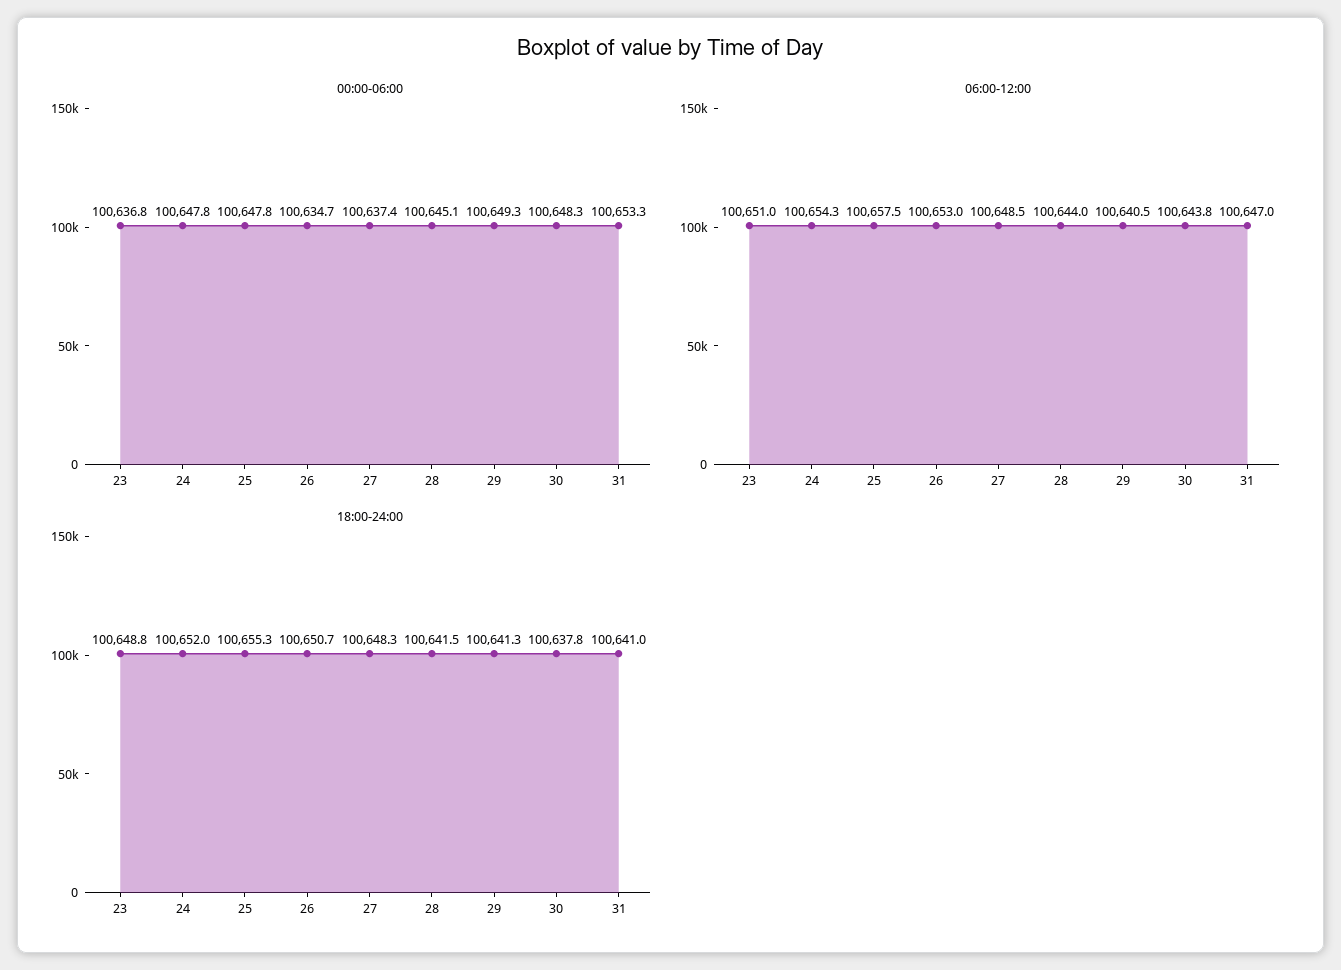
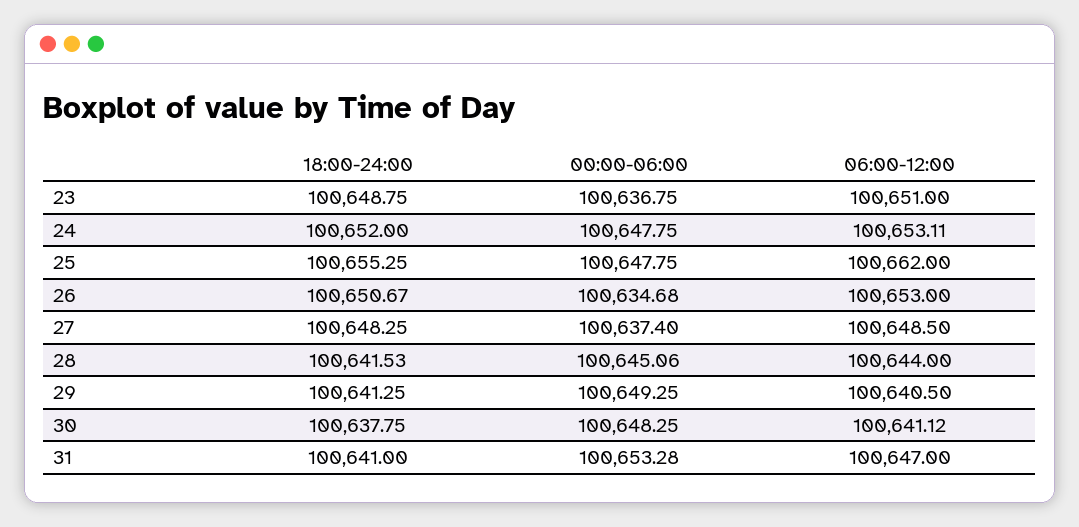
  {
    "00:00-06:00": {
      "23": 100636.75,
      "24": 100647.75,
      "25": 100647.75,
      "26": 100634.68,
      "27": 100637.4,
      "28": 100645.06,
      "29": 100649.25,
      "30": 100648.25,
      "31": 100653.28
    },
    "06:00-12:00": {
      "23": 100651,
-     "24": 100654.3,
+     "24": 100653.11,
-     "25": 100657.5,
+     "25": 100662,
      "26": 100653,
      "27": 100648.5,
      "28": 100644,
      "29": 100640.5,
-     "30": 100643.8,
+     "30": 100641.12,
      "31": 100647
    },
    "18:00-24:00": {
      "23": 100648.75,
      "24": 100652,
      "25": 100655.25,
      "26": 100650.67,
      "27": 100648.25,
      "28": 100641.53,
      "29": 100641.25,
      "30": 100637.75,
      "31": 100641
    }
  }

